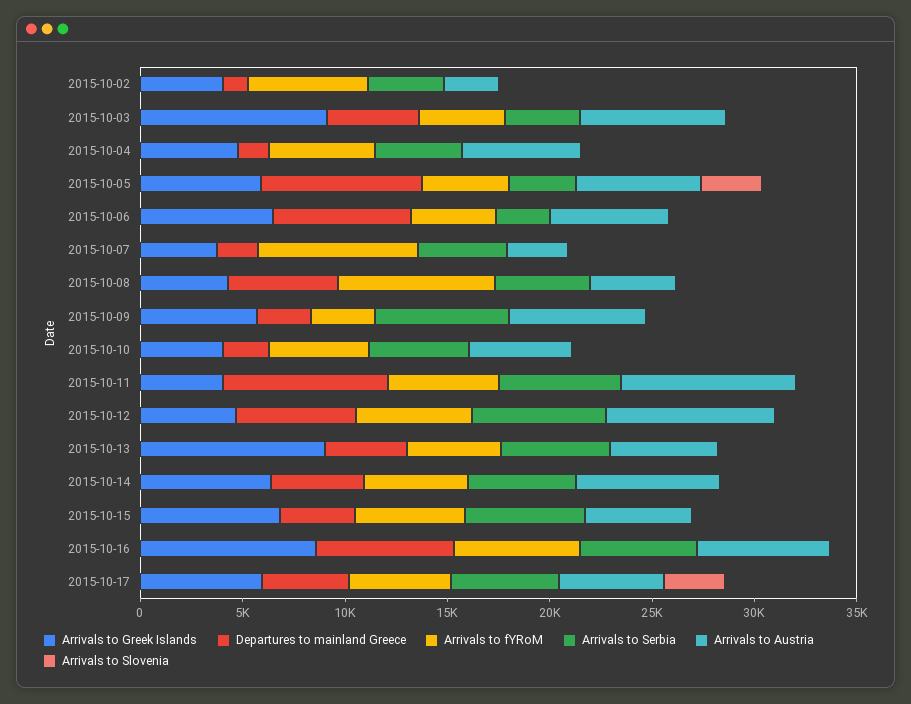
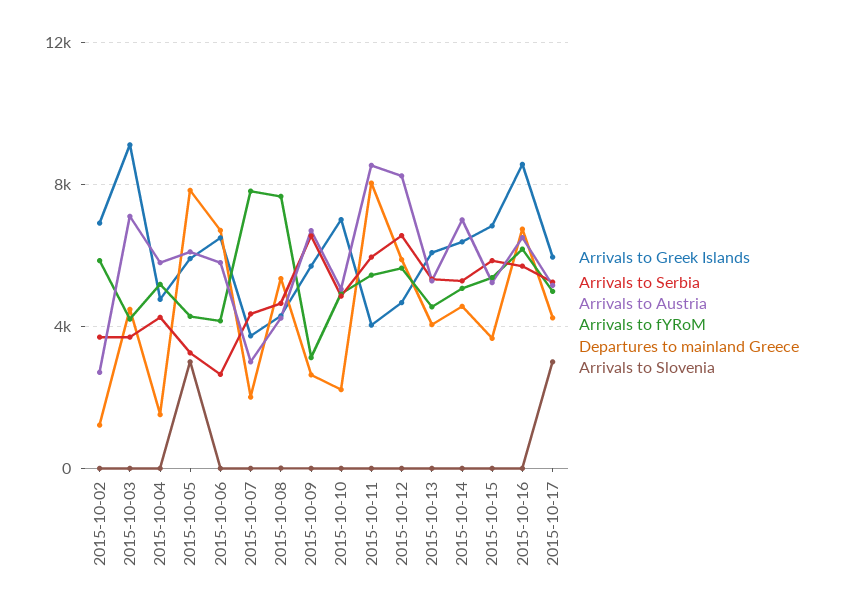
  {
    "Arrivals to Greek Islands": {
-     "2015-10-02": 4000,
+     "2015-10-02": 7000,
      "2015-10-03": 9000,
      "2015-10-04": 5000,
      "2015-10-05": 6000,
      "2015-10-06": 6500,
      "2015-10-07": 3500,
      "2015-10-08": 4500,
      "2015-10-09": 5500,
-     "2015-10-10": 4000,
+     "2015-10-10": 7000,
      "2015-10-11": 4000,
      "2015-10-12": 4500,
-     "2015-10-13": 9000,
+     "2015-10-13": 6000,
      "2015-10-14": 6500,
      "2015-10-15": 7000,
      "2015-10-16": 8500,
      "2015-10-17": 6000
    },
    "Departures to mainland Greece": {
      "2015-10-02": 1000,
      "2015-10-03": 4500,
      "2015-10-04": 1500,
      "2015-10-05": 8000,
      "2015-10-06": 6500,
      "2015-10-07": 2000,
      "2015-10-08": 5500,
      "2015-10-09": 2500,
      "2015-10-10": 2000,
      "2015-10-11": 8000,
      "2015-10-12": 6000,
      "2015-10-13": 4000,
      "2015-10-14": 4500,
      "2015-10-15": 3500,
      "2015-10-16": 6500,
      "2015-10-17": 4000
    },
    "Arrivals to fYRoM": {
      "2015-10-02": 6000,
      "2015-10-03": 4000,
      "2015-10-04": 5000,
      "2015-10-05": 4500,
      "2015-10-06": 4000,
      "2015-10-07": 8000,
      "2015-10-08": 7500,
      "2015-10-09": 3000,
      "2015-10-10": 5000,
      "2015-10-11": 5500,
      "2015-10-12": 5500,
      "2015-10-13": 4500,
      "2015-10-14": 5000,
      "2015-10-15": 5500,
      "2015-10-16": 6000,
      "2015-10-17": 5000
    },
    "Arrivals to Serbia": {
      "2015-10-02": 3500,
      "2015-10-03": 3500,
      "2015-10-04": 4500,
      "2015-10-05": 3500,
      "2015-10-06": 2500,
      "2015-10-07": 4500,
      "2015-10-08": 4500,
      "2015-10-09": 6500,
      "2015-10-10": 5000,
      "2015-10-11": 6000,
      "2015-10-12": 6500,
      "2015-10-13": 5500,
      "2015-10-14": 5500,
      "2015-10-15": 6000,
      "2015-10-16": 5500,
      "2015-10-17": 5500
    },
    "Arrivals to Austria": {
      "2015-10-02": 2500,
      "2015-10-03": 7000,
      "2015-10-04": 6000,
      "2015-10-05": 6000,
      "2015-10-06": 6000,
      "2015-10-07": 3000,
      "2015-10-08": 4000,
      "2015-10-09": 6500,
      "2015-10-10": 5000,
      "2015-10-11": 8500,
      "2015-10-12": 8000,
      "2015-10-13": 5500,
      "2015-10-14": 7000,
      "2015-10-15": 5000,
      "2015-10-16": 6500,
      "2015-10-17": 5000
    },
    "Arrivals to Slovenia": {
      "2015-10-02": 0,
      "2015-10-03": 0,
      "2015-10-04": 0,
      "2015-10-05": 3000,
      "2015-10-06": 0,
      "2015-10-07": 0,
      "2015-10-08": 0,
      "2015-10-09": 0,
      "2015-10-10": 0,
      "2015-10-11": 0,
      "2015-10-12": 0,
      "2015-10-13": 0,
      "2015-10-14": 0,
      "2015-10-15": 0,
      "2015-10-16": 0,
      "2015-10-17": 3000
    }
  }

